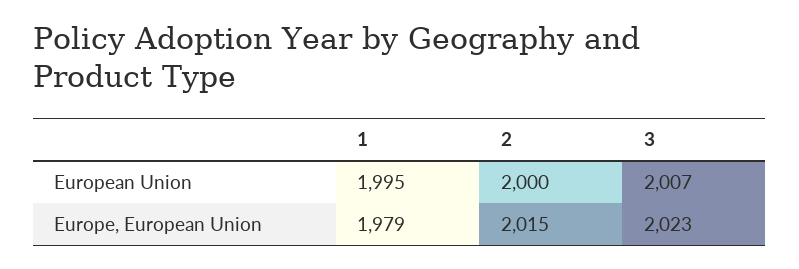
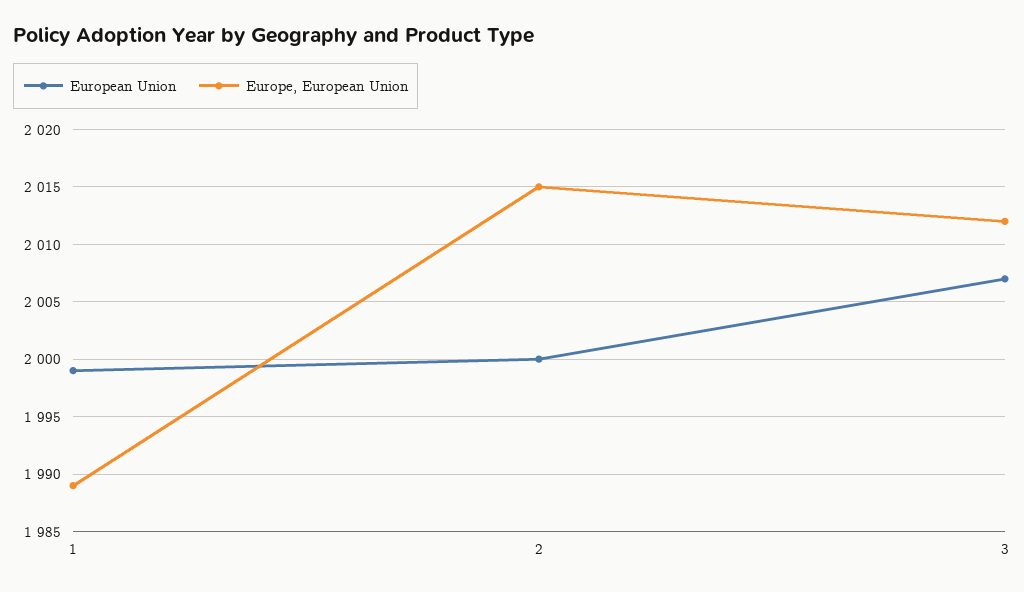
  {
    "European Union": {
-     "1": 1995,
+     "1": 1999,
      "2": 2000,
      "3": 2007
    },
    "Europe, European Union": {
-     "1": 1979,
+     "1": 1989,
      "2": 2015,
-     "3": 2023
+     "3": 2012
    }
  }

